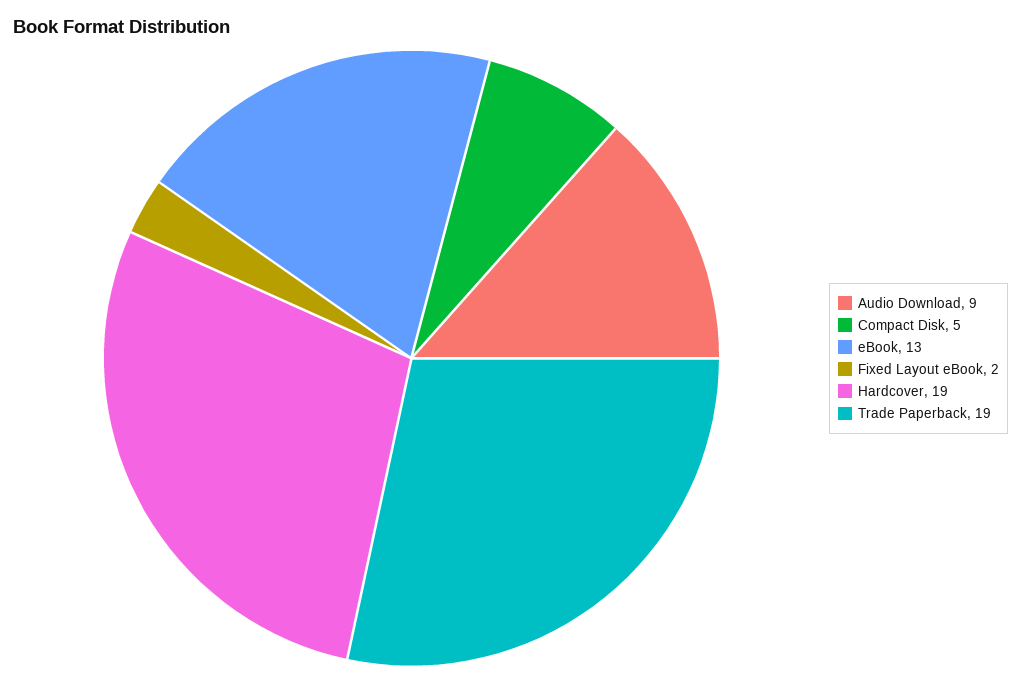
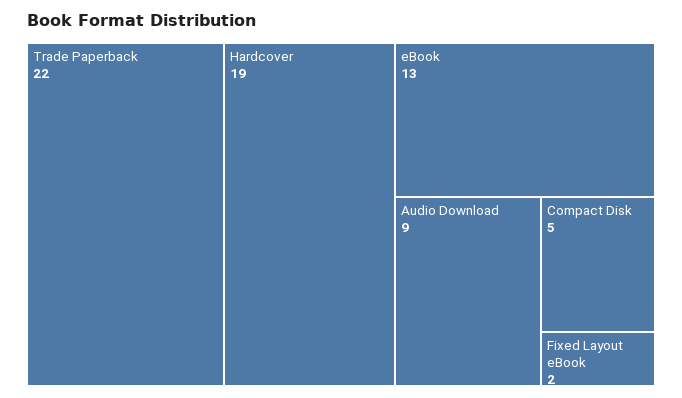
  {
    "Audio Download": 9,
    "Compact Disk": 5,
    "eBook": 13,
    "Fixed Layout eBook": 2,
    "Hardcover": 19,
-   "Trade Paperback": 19
+   "Trade Paperback": 22
  }

